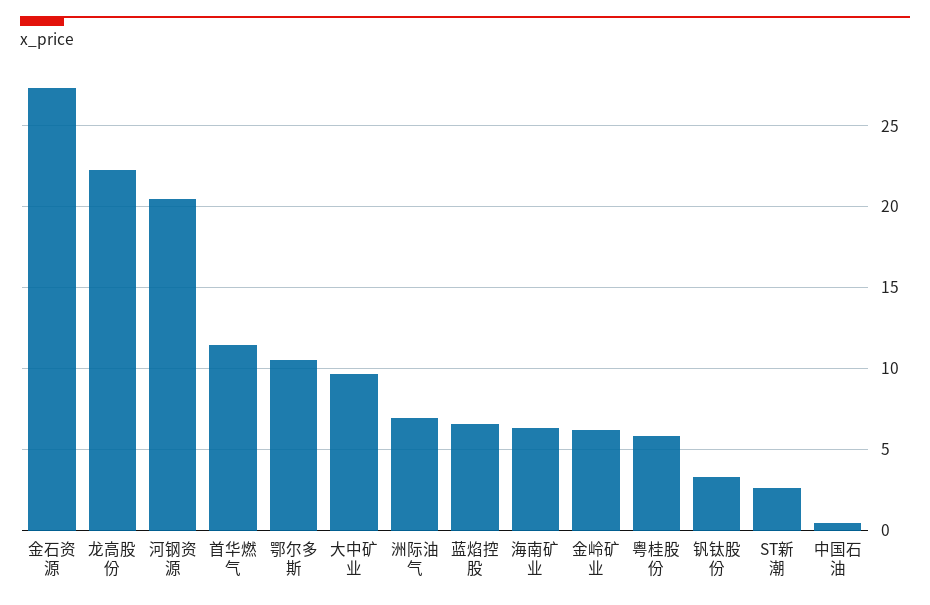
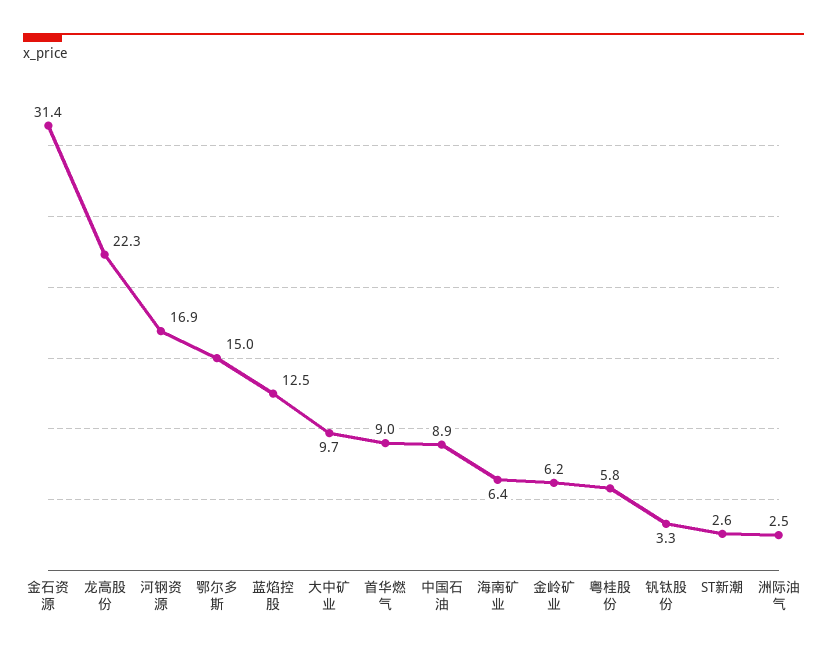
  {
-   "金石资源": 27.5,
+   "金石资源": 31.4,
    "龙高股份": 22.3,
-   "河钢资源": 20.5,
+   "河钢资源": 16.9,
-   "首华燃气": 11.5,
+   "首华燃气": 9,
-   "鄂尔多斯": 10.5,
+   "鄂尔多斯": 15,
    "大中矿业": 9.7,
-   "洲际油气": 7,
+   "洲际油气": 2.5,
-   "蓝焰控股": 6.5,
+   "蓝焰控股": 12.5,
    "海南矿业": 6.4,
    "金岭矿业": 6.2,
    "粤桂股份": 5.8,
    "钒钛股份": 3.3,
    "ST新潮": 2.6,
-   "中国石油": 0.5
+   "中国石油": 8.9
  }

